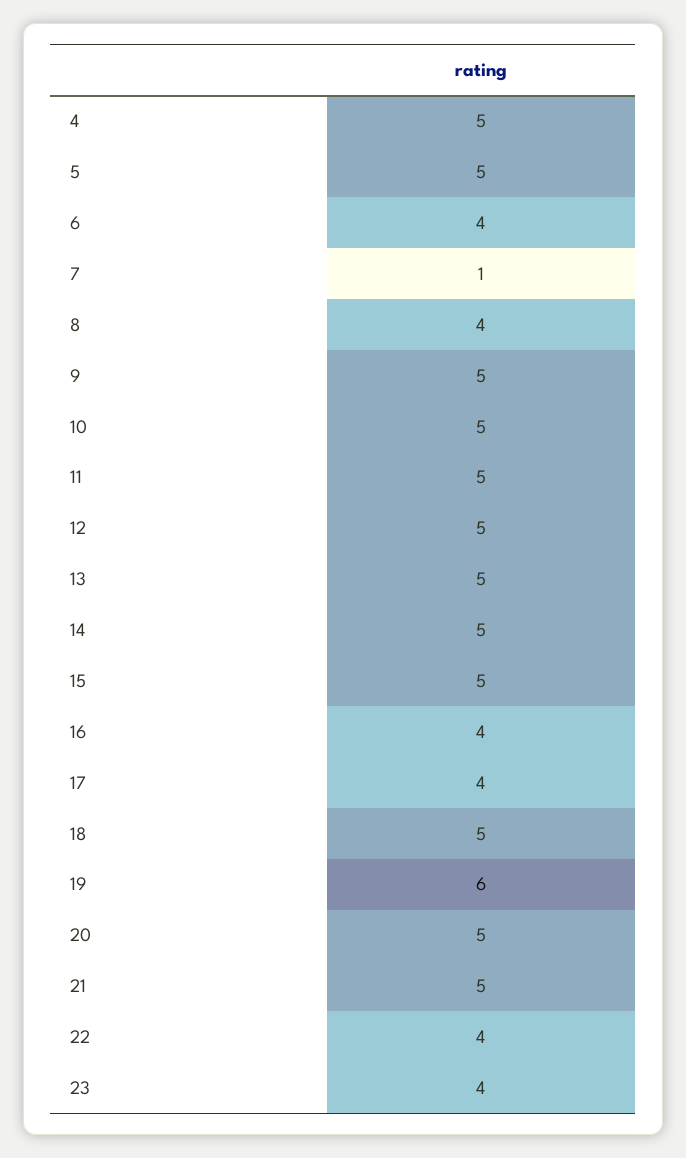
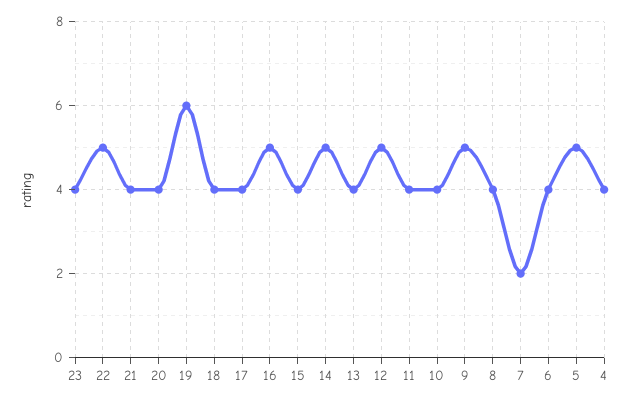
  {
-   "4": 5,
+   "4": 4,
    "5": 5,
    "6": 4,
-   "7": 1,
+   "7": 2,
    "8": 4,
    "9": 5,
-   "10": 5,
+   "10": 4,
-   "11": 5,
+   "11": 4,
    "12": 5,
-   "13": 5,
+   "13": 4,
    "14": 5,
-   "15": 5,
+   "15": 4,
-   "16": 4,
+   "16": 5,
    "17": 4,
-   "18": 5,
+   "18": 4,
    "19": 6,
-   "20": 5,
+   "20": 4,
-   "21": 5,
+   "21": 4,
-   "22": 4,
+   "22": 5,
    "23": 4
  }

